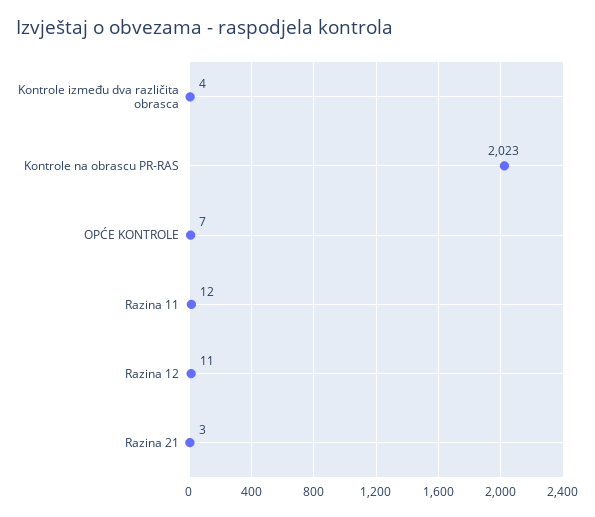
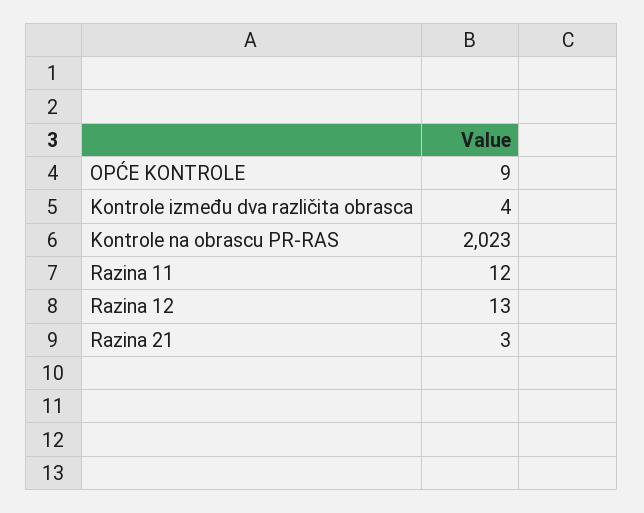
  {
    "Kontrole između dva različita obrasca": 4,
    "Kontrole na obrascu PR-RAS": 2023,
-   "OPĆE KONTROLE": 7,
+   "OPĆE KONTROLE": 9,
    "Razina 11": 12,
-   "Razina 12": 11,
+   "Razina 12": 13,
    "Razina 21": 3
  }

